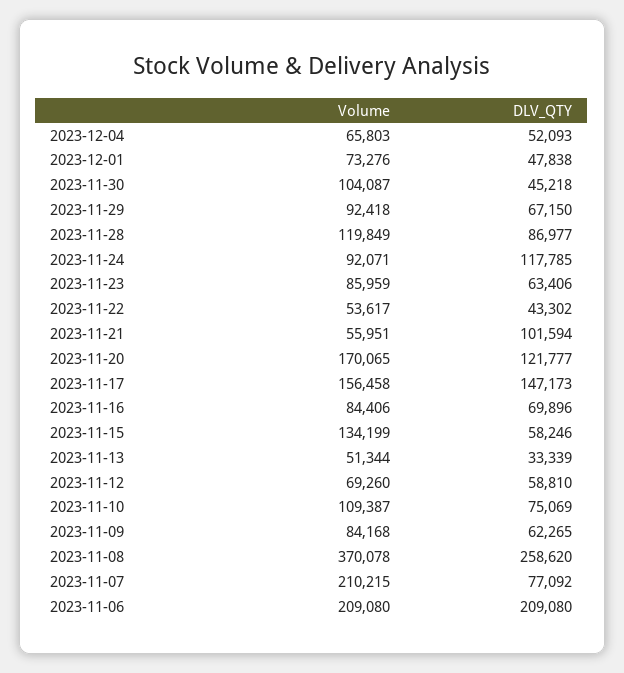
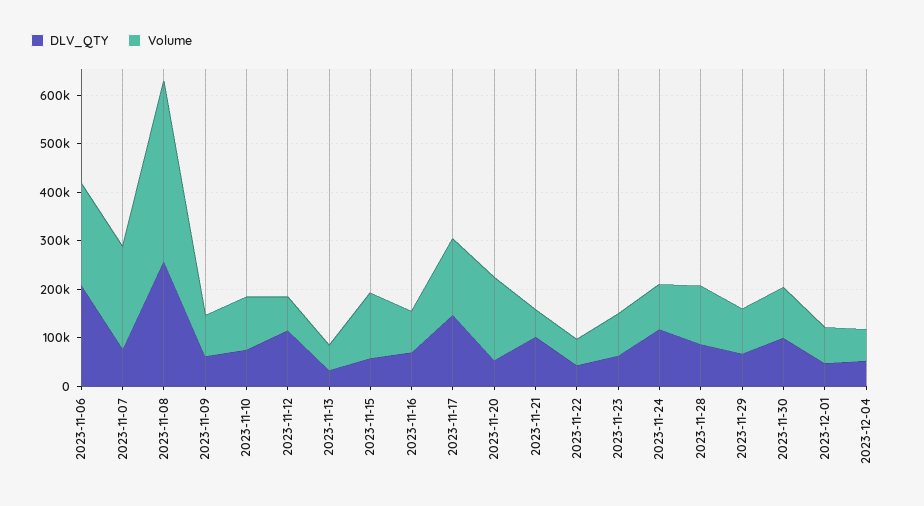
  {
    "Volume": {
      "2023-12-04": 65803,
      "2023-12-01": 73276,
      "2023-11-30": 104087,
      "2023-11-29": 92418,
      "2023-11-28": 119849,
      "2023-11-24": 92071,
      "2023-11-23": 85959,
      "2023-11-22": 53617,
      "2023-11-21": 55951,
      "2023-11-20": 170065,
      "2023-11-17": 156458,
      "2023-11-16": 84406,
      "2023-11-15": 134199,
      "2023-11-13": 51344,
      "2023-11-12": 69260,
      "2023-11-10": 109387,
      "2023-11-09": 84168,
      "2023-11-08": 370078,
      "2023-11-07": 210215,
      "2023-11-06": 209080
    },
    "DLV_QTY": {
      "2023-12-04": 52093,
      "2023-12-01": 47838,
-     "2023-11-30": 45218,
+     "2023-11-30": 100000,
      "2023-11-29": 67150,
      "2023-11-28": 86977,
      "2023-11-24": 117785,
      "2023-11-23": 63406,
      "2023-11-22": 43302,
      "2023-11-21": 101594,
-     "2023-11-20": 121777,
+     "2023-11-20": 60000,
      "2023-11-17": 147173,
      "2023-11-16": 69896,
      "2023-11-15": 58246,
      "2023-11-13": 33339,
-     "2023-11-12": 58810,
+     "2023-11-12": 120000,
      "2023-11-10": 75069,
      "2023-11-09": 62265,
      "2023-11-08": 258620,
      "2023-11-07": 77092,
      "2023-11-06": 209080
    }
  }

